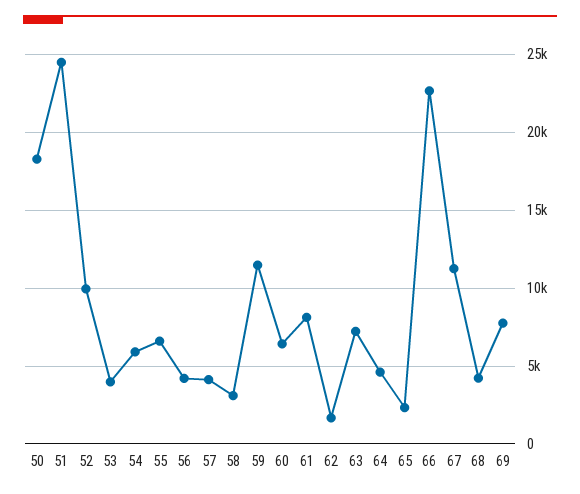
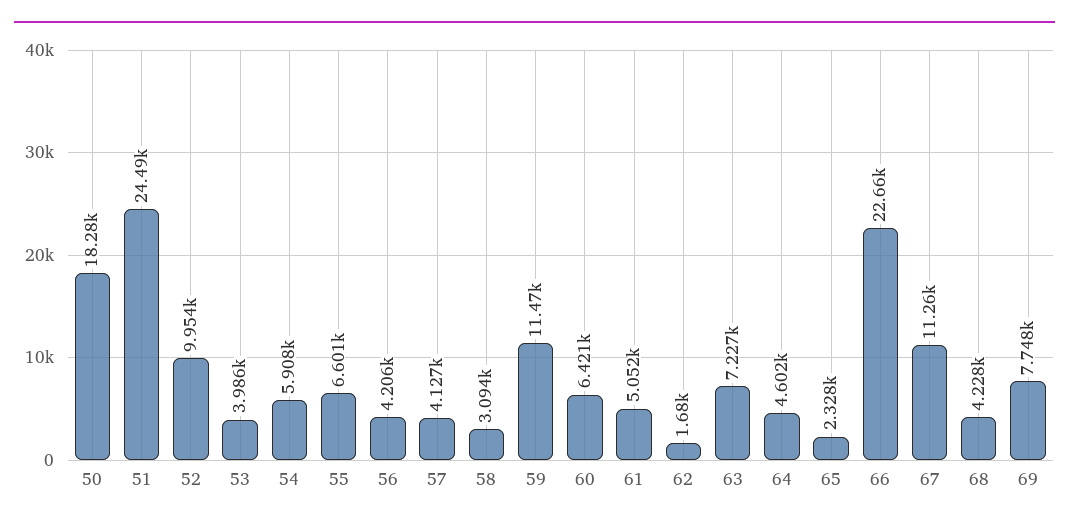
  {
    "50": 18280,
    "51": 24490,
    "52": 9954,
    "53": 3986,
    "54": 5908,
    "55": 6601,
    "56": 4206,
    "57": 4127,
    "58": 3094,
    "59": 11470,
    "60": 6421,
-   "61": 8000,
+   "61": 5052,
    "62": 1680,
    "63": 7227,
    "64": 4602,
    "65": 2328,
    "66": 22660,
    "67": 11260,
    "68": 4228,
    "69": 7748
  }

